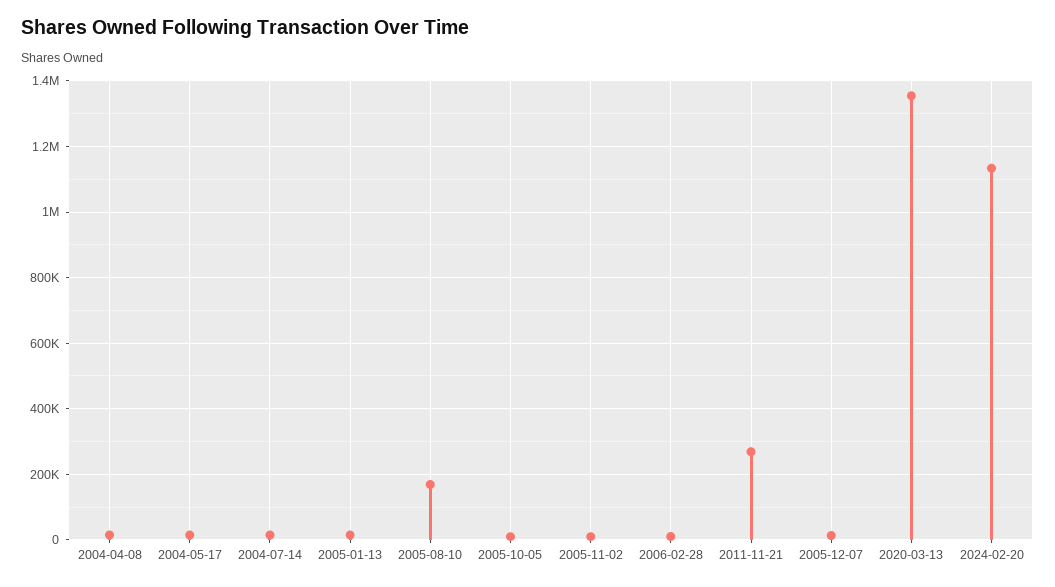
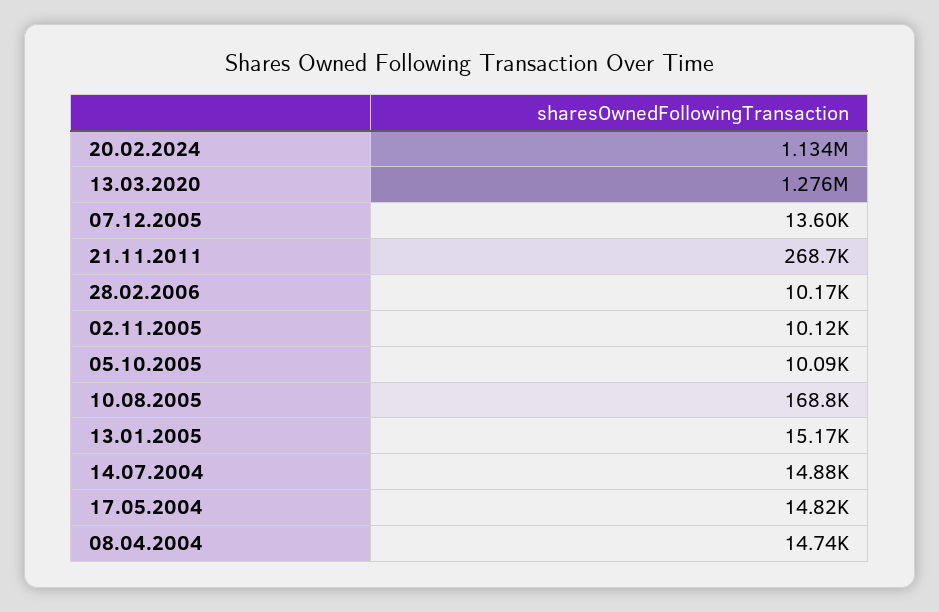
  {
    "2004-04-08": 14740,
    "2004-05-17": 14820,
    "2004-07-14": 14880,
    "2005-01-13": 15170,
    "2005-08-10": 168800,
    "2005-10-05": 10090,
    "2005-11-02": 10120,
    "2006-02-28": 10170,
    "2011-11-21": 268700,
    "2005-12-07": 13600,
-   "2020-03-13": 1360000,
+   "2020-03-13": 1276000,
    "2024-02-20": 1134000
  }

